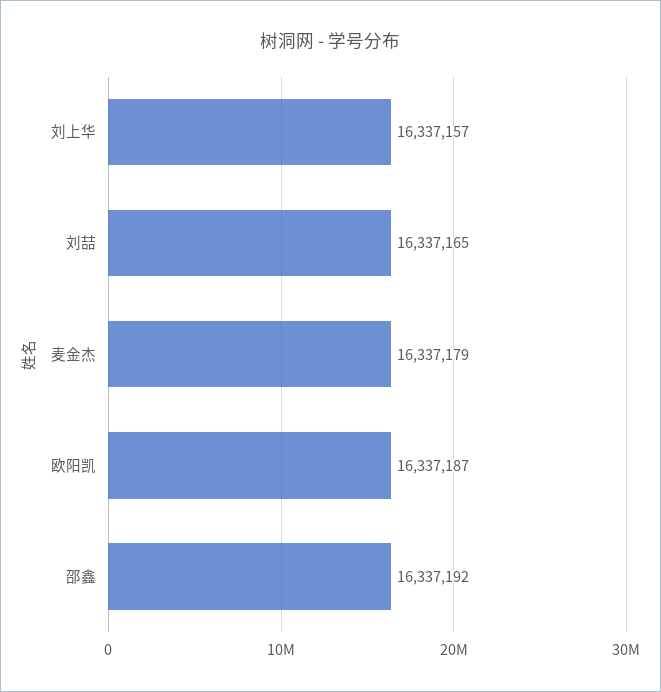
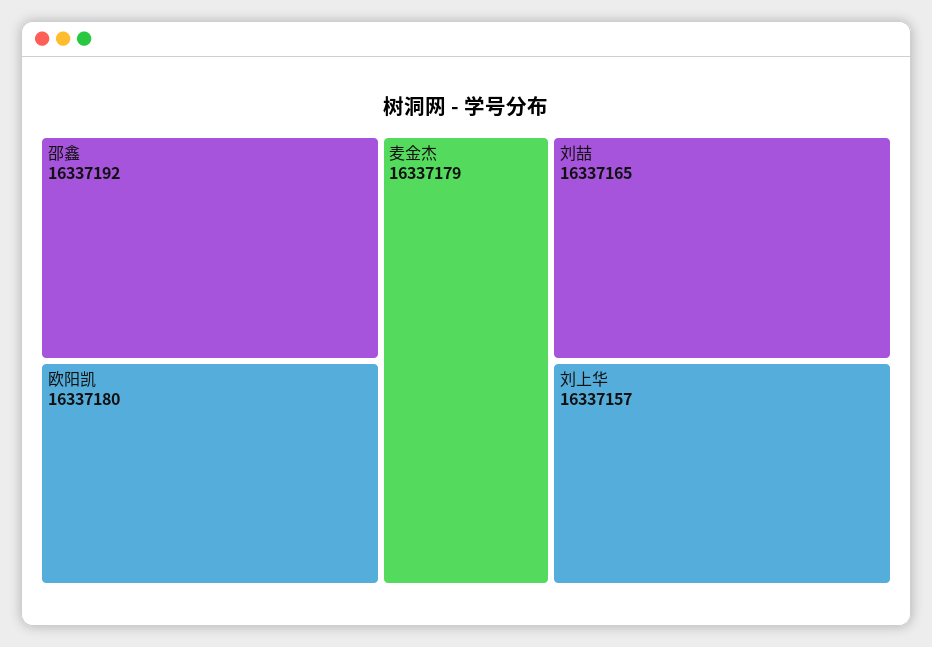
  {
    "刘上华": 16337157,
    "刘喆": 16337165,
    "麦金杰": 16337179,
-   "欧阳凯": 16337187,
+   "欧阳凯": 16337180,
    "邵鑫": 16337192
  }

